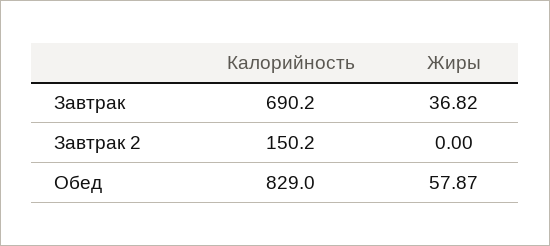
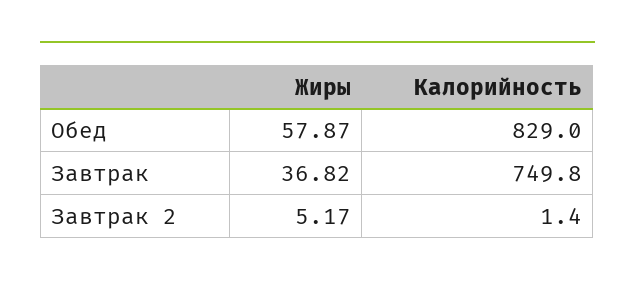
  {
    "Калорийность": {
-     "Завтрак": 690.2,
+     "Завтрак": 749.8,
-     "Завтрак 2": 150.2,
+     "Завтрак 2": 1.4,
      "Обед": 829
    },
    "Жиры": {
      "Завтрак": 36.82,
-     "Завтрак 2": 0,
+     "Завтрак 2": 5.17,
      "Обед": 57.87
    }
  }

